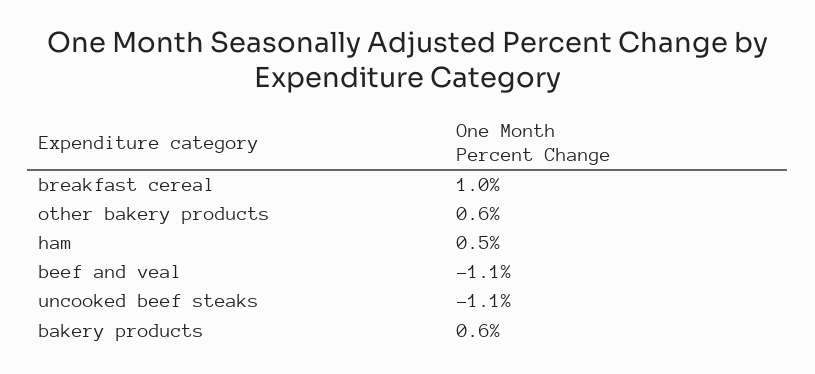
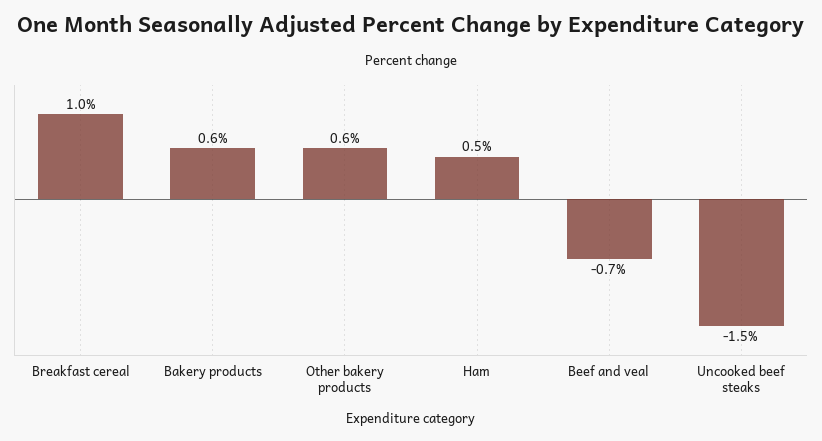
  {
    "breakfast cereal": 1,
    "other bakery products": 0.6,
    "ham": 0.5,
-   "beef and veal": -1.1,
+   "beef and veal": -0.7,
-   "uncooked beef steaks": -1.1,
+   "uncooked beef steaks": -1.5,
    "bakery products": 0.6
  }

